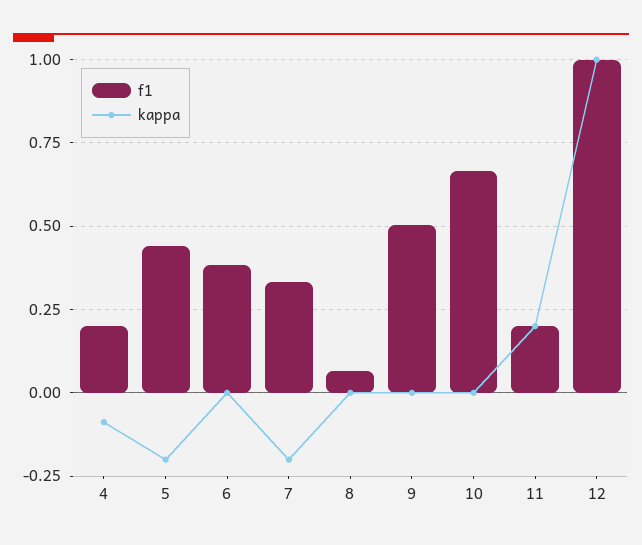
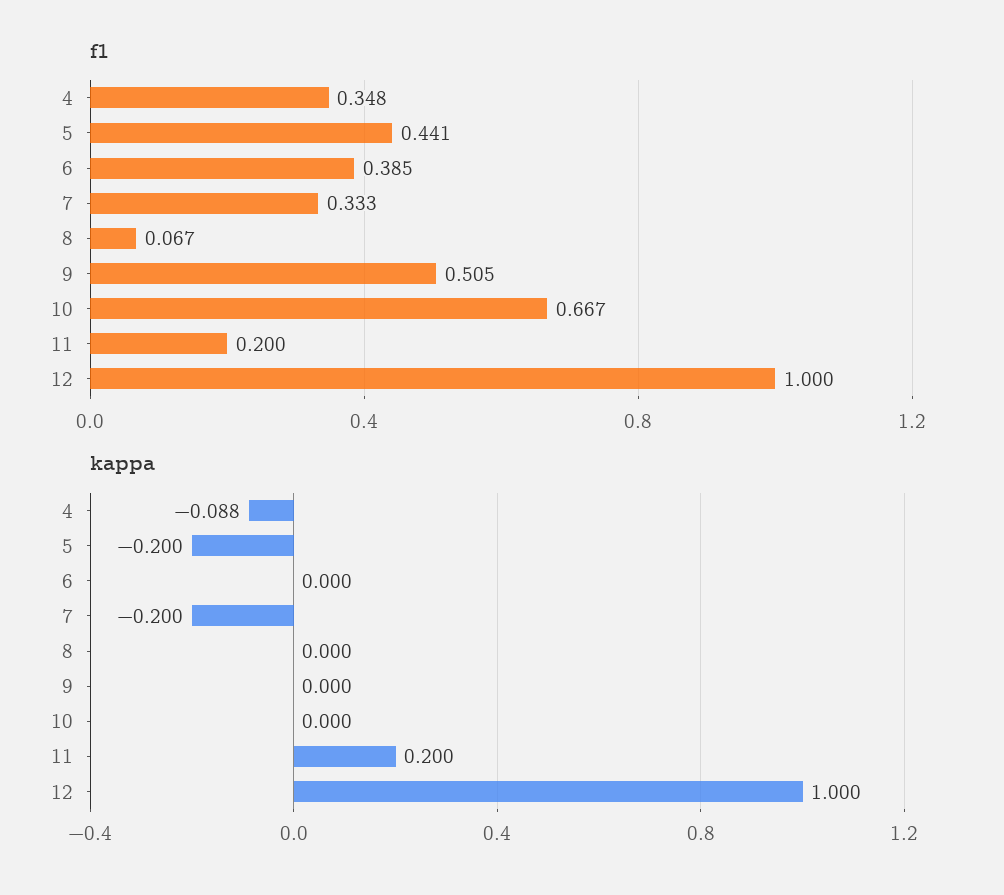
  {
    "f1": {
-     "4": 0.2,
+     "4": 0.348,
      "5": 0.441,
      "6": 0.385,
      "7": 0.333,
      "8": 0.067,
      "9": 0.505,
      "10": 0.667,
      "11": 0.2,
      "12": 1
    },
    "kappa": {
      "4": -0.088,
      "5": -0.2,
      "6": 0,
      "7": -0.2,
      "8": 0,
      "9": 0,
      "10": 0,
      "11": 0.2,
      "12": 1
    }
  }

